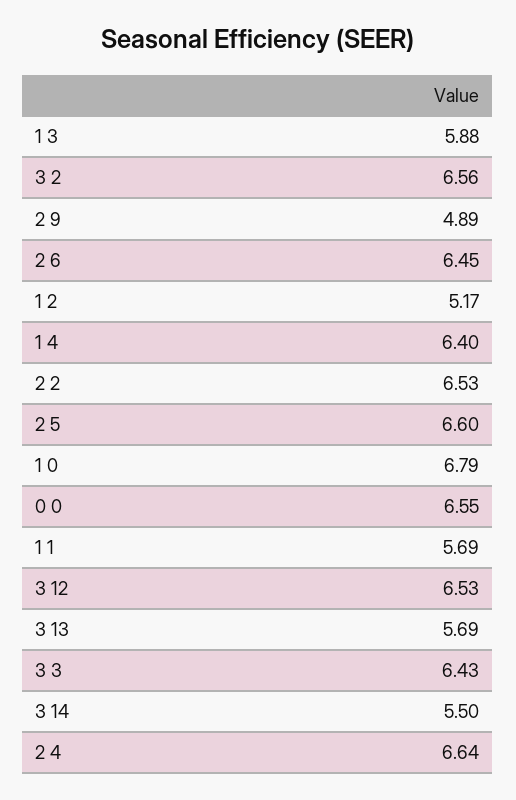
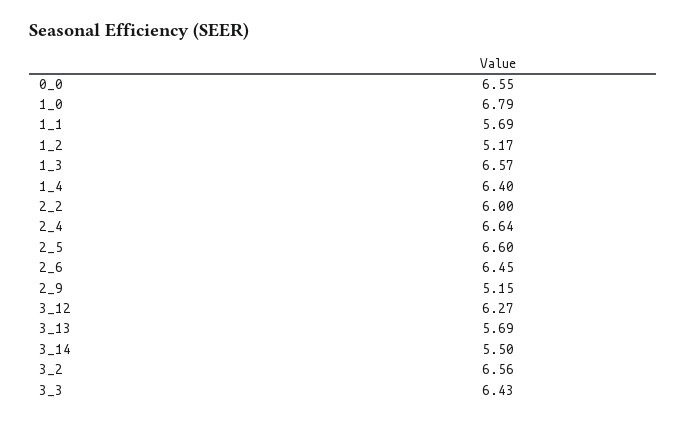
  {
-   "1 3": 5.88,
+   "1 3": 6.57,
    "3 2": 6.56,
-   "2 9": 4.89,
+   "2 9": 5.15,
    "2 6": 6.45,
    "1 2": 5.17,
    "1 4": 6.4,
-   "2 2": 6.53,
+   "2 2": 6,
    "2 5": 6.6,
    "1 0": 6.79,
    "0 0": 6.55,
    "1 1": 5.69,
-   "3 12": 6.53,
+   "3 12": 6.27,
    "3 13": 5.69,
    "3 3": 6.43,
    "3 14": 5.5,
    "2 4": 6.64
  }

